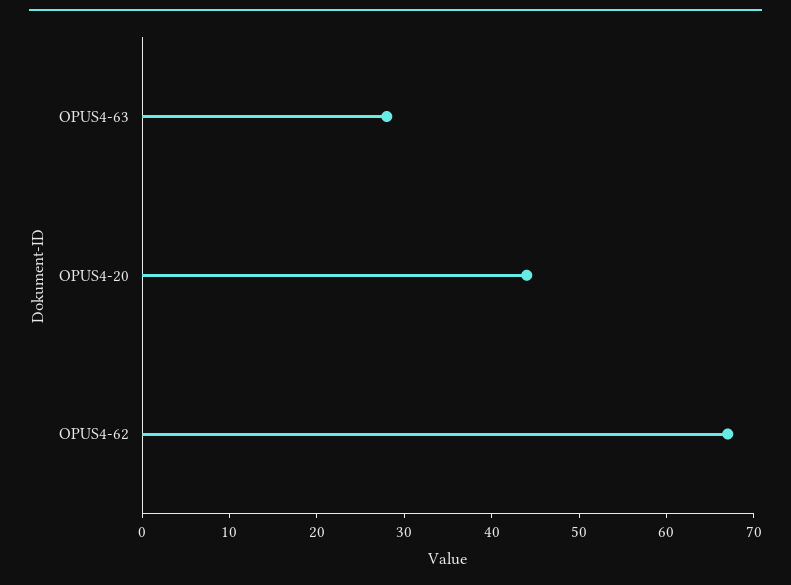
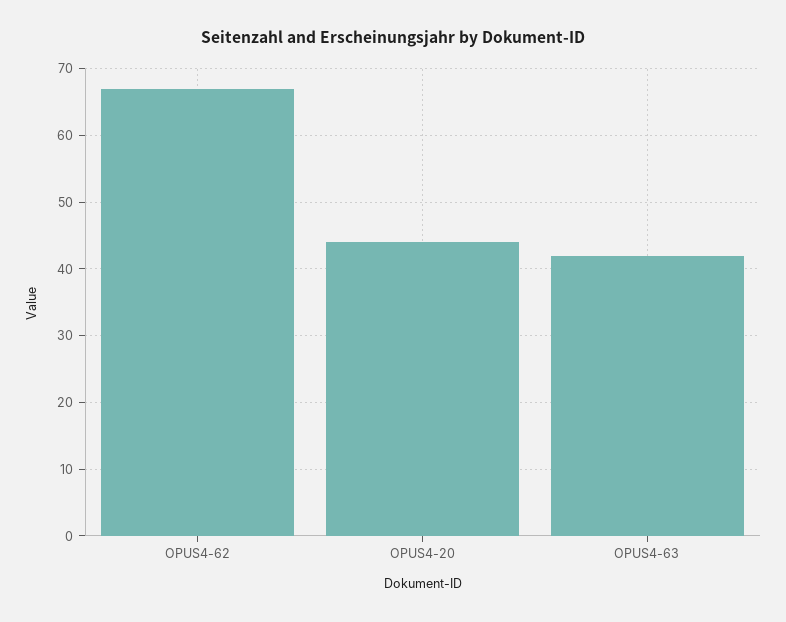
  {
-   "OPUS4-63": 28,
+   "OPUS4-63": 42,
    "OPUS4-20": 44,
    "OPUS4-62": 67
  }

